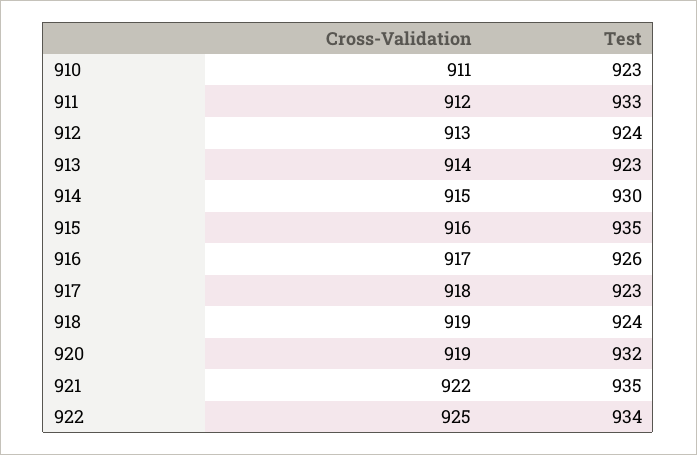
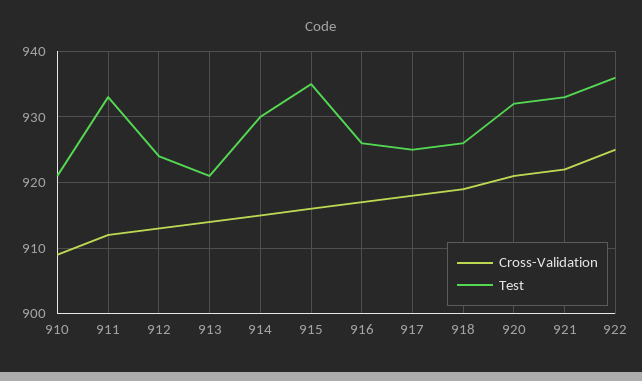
  {
    "Cross-Validation": {
-     "910": 911,
+     "910": 909,
      "911": 912,
      "912": 913,
      "913": 914,
      "914": 915,
      "915": 916,
      "916": 917,
      "917": 918,
      "918": 919,
-     "920": 919,
+     "920": 921,
      "921": 922,
      "922": 925
    },
    "Test": {
-     "910": 923,
+     "910": 921,
      "911": 933,
      "912": 924,
-     "913": 923,
+     "913": 921,
      "914": 930,
      "915": 935,
      "916": 926,
-     "917": 923,
+     "917": 925,
-     "918": 924,
+     "918": 926,
      "920": 932,
-     "921": 935,
+     "921": 933,
-     "922": 934
+     "922": 936
    }
  }

